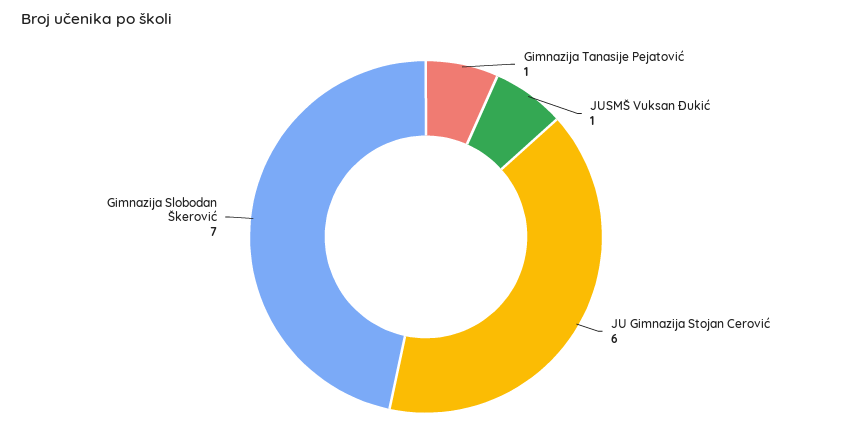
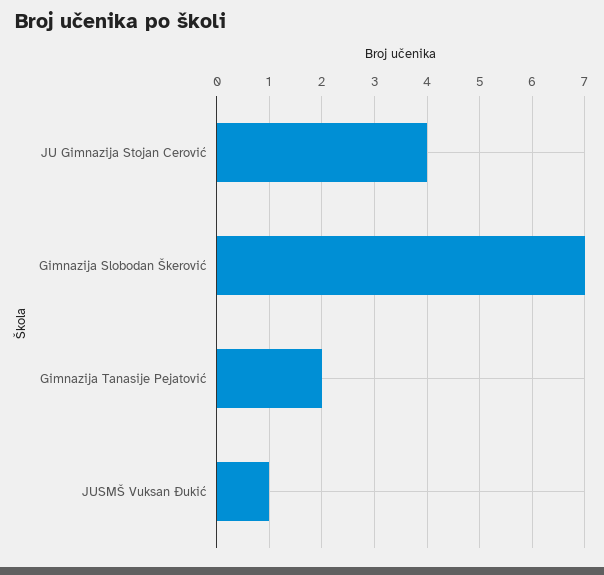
  {
-   "Gimnazija Tanasije Pejatović": 1,
+   "Gimnazija Tanasije Pejatović": 2,
    "JUSMŠ Vuksan Đukić": 1,
-   "JU Gimnazija Stojan Cerović": 6,
+   "JU Gimnazija Stojan Cerović": 4,
    "Gimnazija Slobodan Škerović": 7
  }

